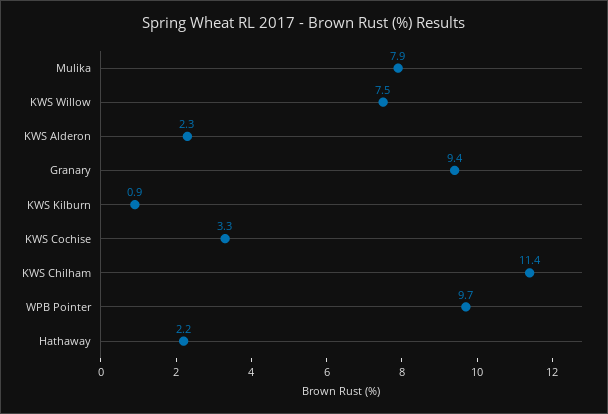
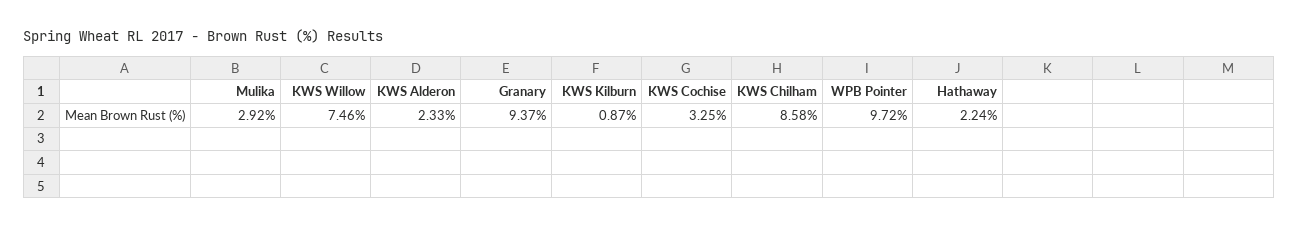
  {
-   "Mulika": 7.9,
+   "Mulika": 2.92,
    "KWS Willow": 7.46,
    "KWS Alderon": 2.33,
    "Granary": 9.37,
    "KWS Kilburn": 0.87,
    "KWS Cochise": 3.25,
-   "KWS Chilham": 11.4,
+   "KWS Chilham": 8.58,
    "WPB Pointer": 9.72,
    "Hathaway": 2.24
  }

